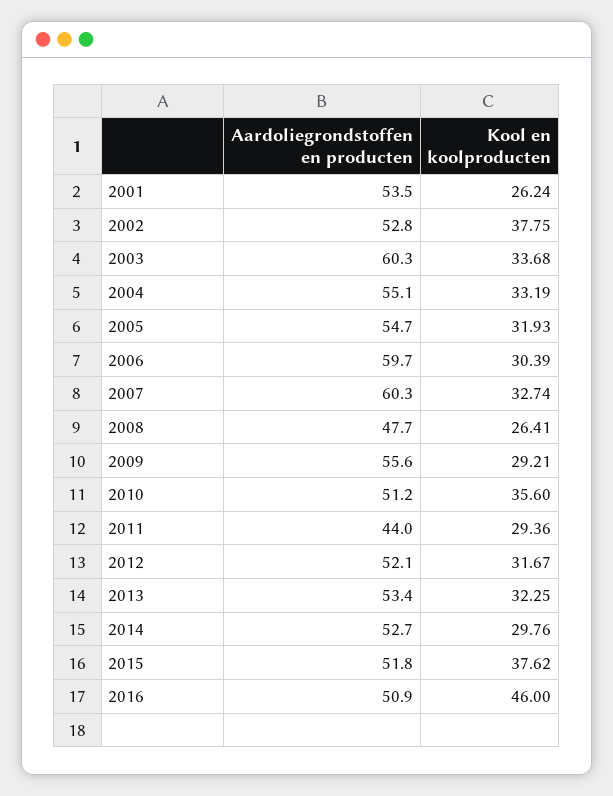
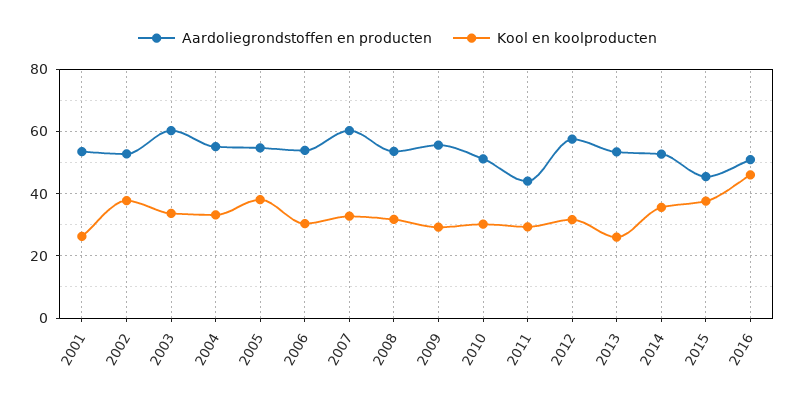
  {
    "Aardoliegrondstoffen en producten": {
      "2001": 53.5,
      "2002": 52.8,
      "2003": 60.3,
      "2004": 55.1,
      "2005": 54.7,
-     "2006": 59.7,
+     "2006": 54,
      "2007": 60.3,
-     "2008": 47.7,
+     "2008": 54,
      "2009": 55.6,
      "2010": 51.2,
      "2011": 44,
-     "2012": 52.1,
+     "2012": 58,
      "2013": 53.4,
      "2014": 52.7,
-     "2015": 51.8,
+     "2015": 46,
      "2016": 50.9
    },
    "Kool en koolproducten": {
      "2001": 26.24,
      "2002": 37.75,
      "2003": 33.68,
      "2004": 33.19,
-     "2005": 31.93,
+     "2005": 38,
      "2006": 30.39,
      "2007": 32.74,
-     "2008": 26.41,
+     "2008": 32,
      "2009": 29.21,
-     "2010": 35.6,
+     "2010": 30,
      "2011": 29.36,
      "2012": 31.67,
-     "2013": 32.25,
+     "2013": 26,
-     "2014": 29.76,
+     "2014": 36,
      "2015": 37.62,
      "2016": 46
    }
  }

